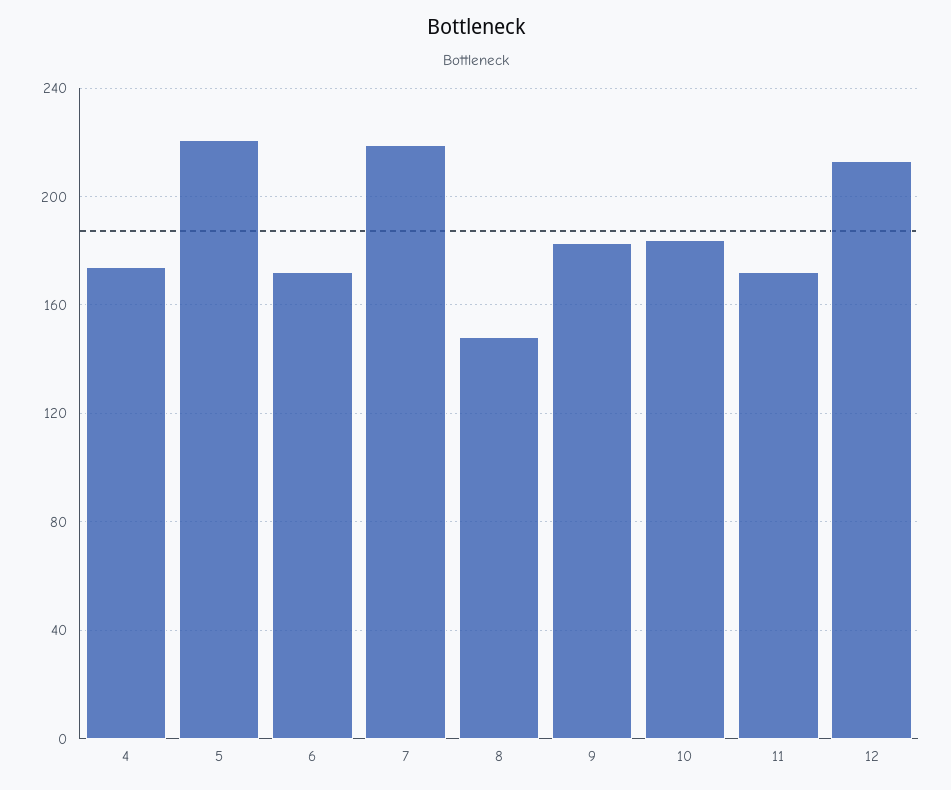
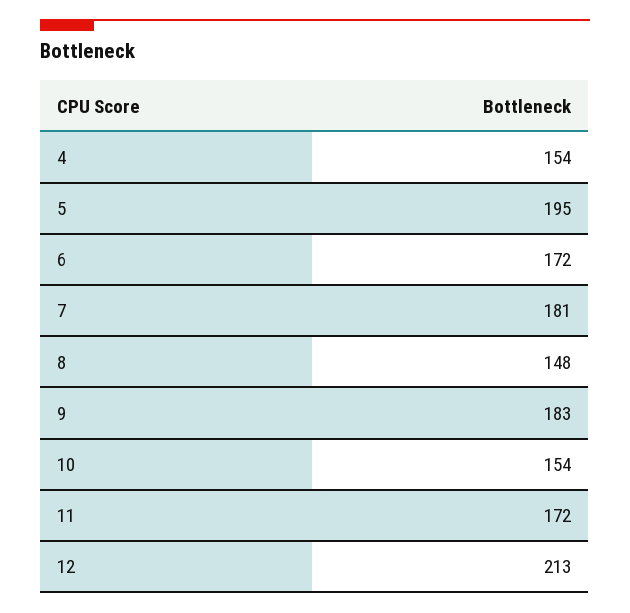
  {
-   "4": 175,
+   "4": 154,
-   "5": 220,
+   "5": 195,
    "6": 172,
-   "7": 220,
+   "7": 181,
    "8": 148,
    "9": 183,
-   "10": 185,
+   "10": 154,
    "11": 172,
    "12": 213
  }

